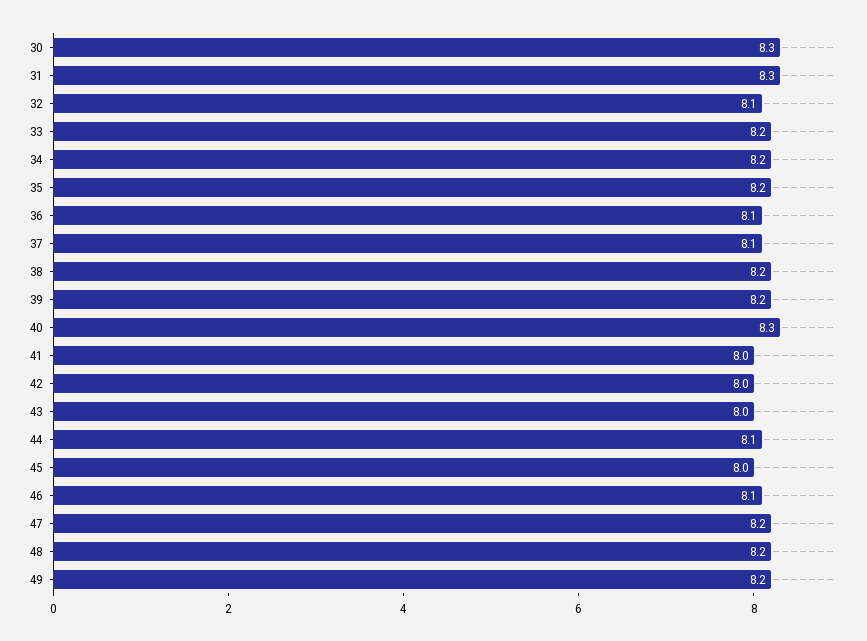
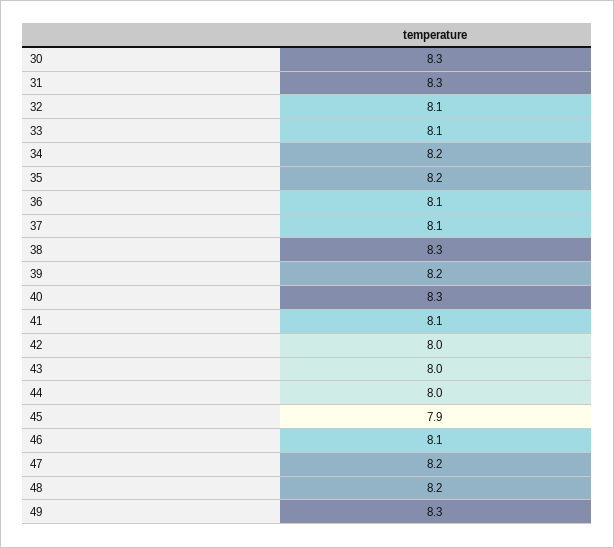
  {
    "30": 8.3,
    "31": 8.3,
    "32": 8.1,
-   "33": 8.2,
+   "33": 8.1,
    "34": 8.2,
    "35": 8.2,
    "36": 8.1,
    "37": 8.1,
-   "38": 8.2,
+   "38": 8.3,
    "39": 8.2,
    "40": 8.3,
-   "41": 8,
+   "41": 8.1,
    "42": 8,
    "43": 8,
-   "44": 8.1,
+   "44": 8,
-   "45": 8,
+   "45": 7.9,
    "46": 8.1,
    "47": 8.2,
    "48": 8.2,
-   "49": 8.2
+   "49": 8.3
  }

